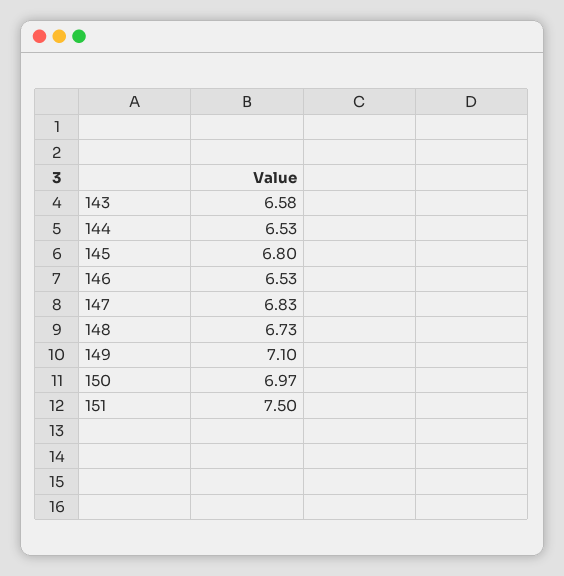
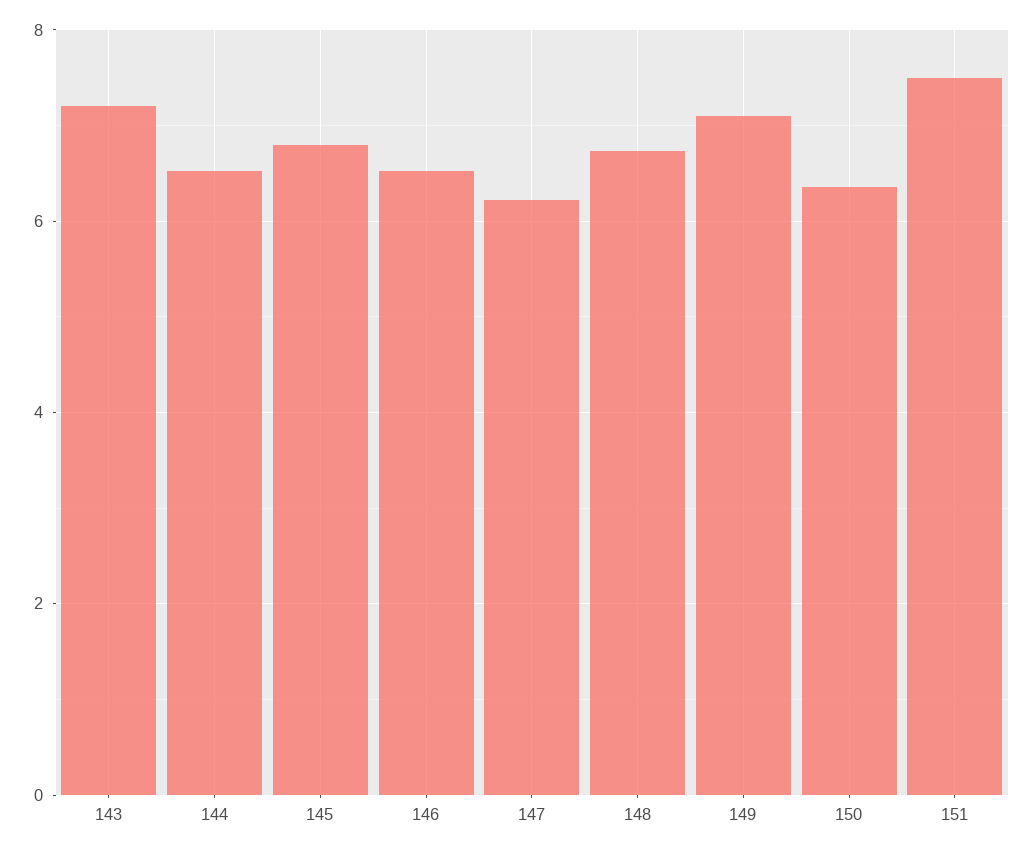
  {
-   "143": 6.58,
+   "143": 7.2,
    "144": 6.53,
    "145": 6.8,
    "146": 6.53,
-   "147": 6.83,
+   "147": 6.2,
    "148": 6.73,
    "149": 7.1,
-   "150": 6.97,
+   "150": 6.4,
    "151": 7.5
  }

